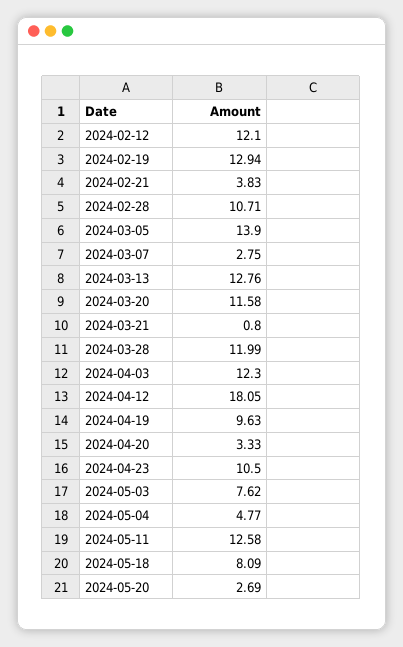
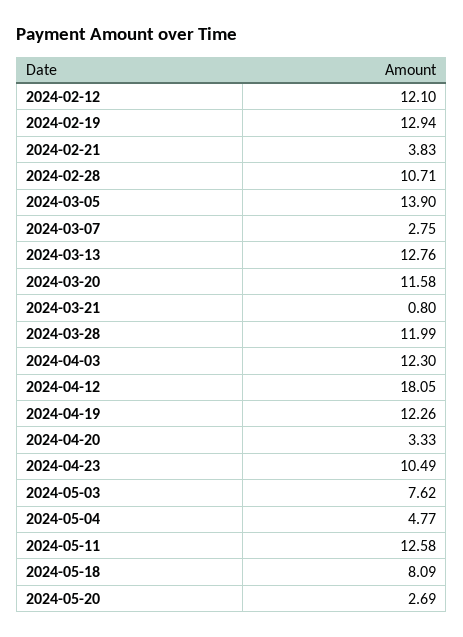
  {
    "2024-02-12": 12.1,
    "2024-02-19": 12.94,
    "2024-02-21": 3.83,
    "2024-02-28": 10.71,
    "2024-03-05": 13.9,
    "2024-03-07": 2.75,
    "2024-03-13": 12.76,
    "2024-03-20": 11.58,
    "2024-03-21": 0.8,
    "2024-03-28": 11.99,
    "2024-04-03": 12.3,
    "2024-04-12": 18.05,
-   "2024-04-19": 9.63,
+   "2024-04-19": 12.26,
    "2024-04-20": 3.33,
-   "2024-04-23": 10.5,
+   "2024-04-23": 10.49,
    "2024-05-03": 7.62,
    "2024-05-04": 4.77,
    "2024-05-11": 12.58,
    "2024-05-18": 8.09,
    "2024-05-20": 2.69
  }

